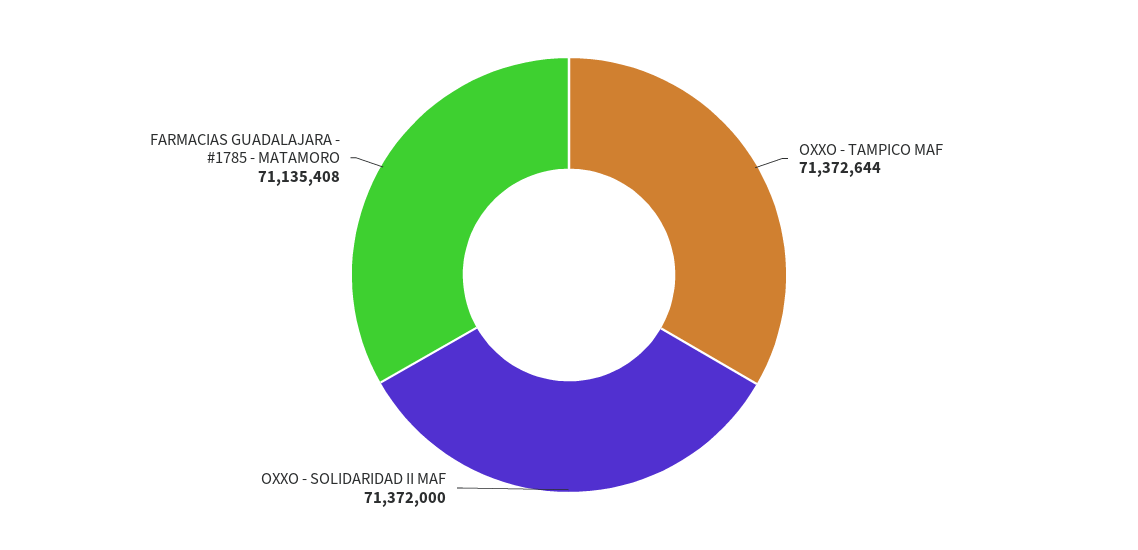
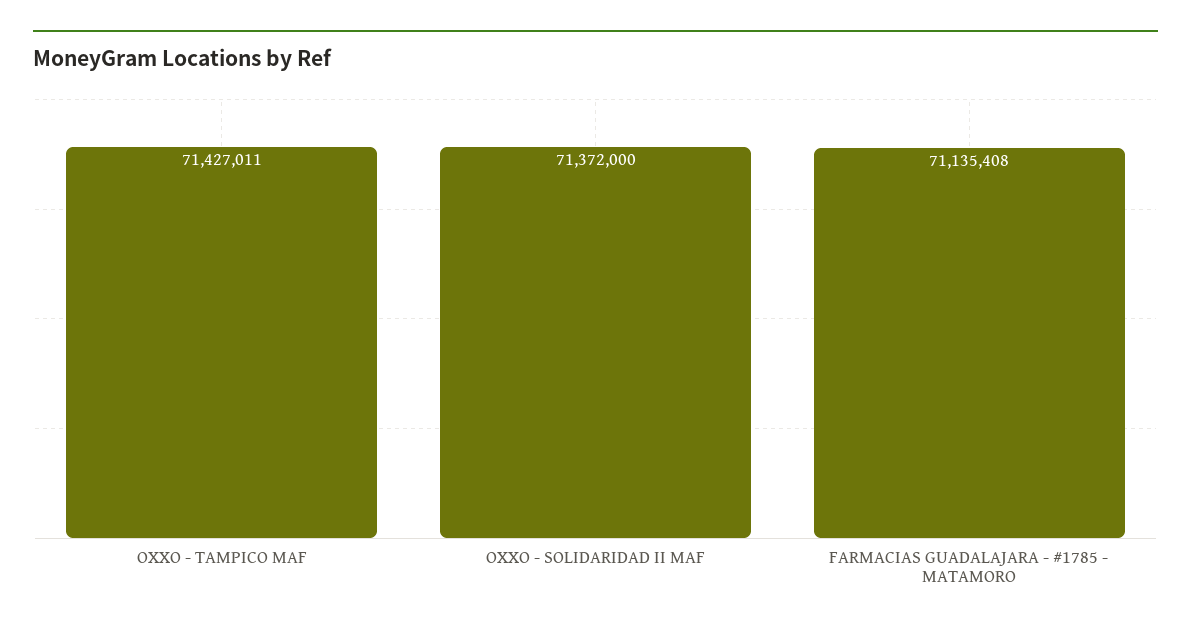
  {
-   "OXXO - TAMPICO MAF": 71372644,
+   "OXXO - TAMPICO MAF": 71427011,
    "OXXO - SOLIDARIDAD II MAF": 71372000,
    "FARMACIAS GUADALAJARA - #1785 - MATAMORO": 71135408
  }

